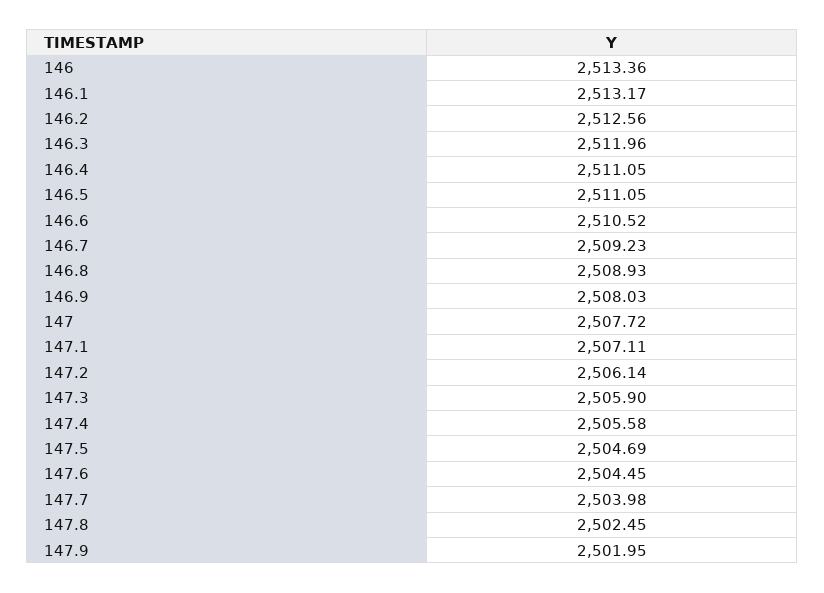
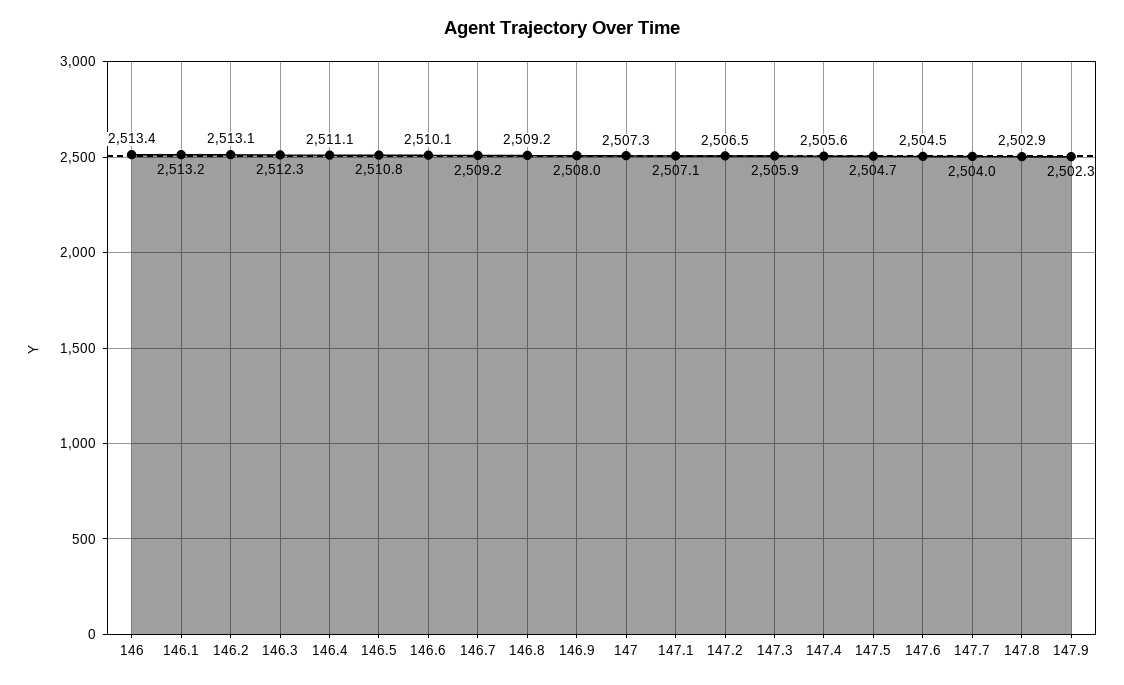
  {
    "146": 2513.36,
    "146.1": 2513.17,
-   "146.2": 2512.56,
+   "146.2": 2513.1,
-   "146.3": 2511.96,
+   "146.3": 2512.3,
    "146.4": 2511.05,
-   "146.5": 2511.05,
+   "146.5": 2510.8,
-   "146.6": 2510.52,
+   "146.6": 2510.1,
    "146.7": 2509.23,
-   "146.8": 2508.93,
+   "146.8": 2509.2,
    "146.9": 2508.03,
-   "147": 2507.72,
+   "147": 2507.3,
    "147.1": 2507.11,
-   "147.2": 2506.14,
+   "147.2": 2506.5,
    "147.3": 2505.9,
    "147.4": 2505.58,
    "147.5": 2504.69,
    "147.6": 2504.45,
    "147.7": 2503.98,
-   "147.8": 2502.45,
+   "147.8": 2502.9,
-   "147.9": 2501.95
+   "147.9": 2502.3
  }

